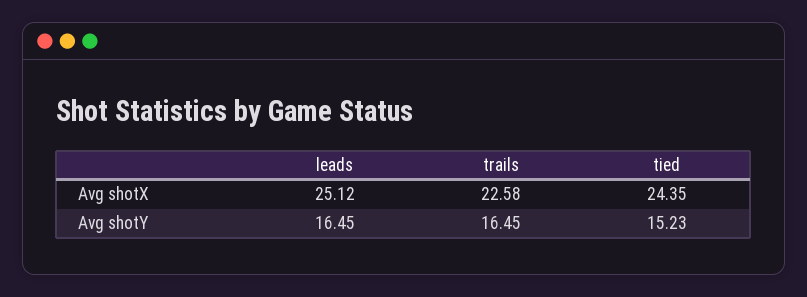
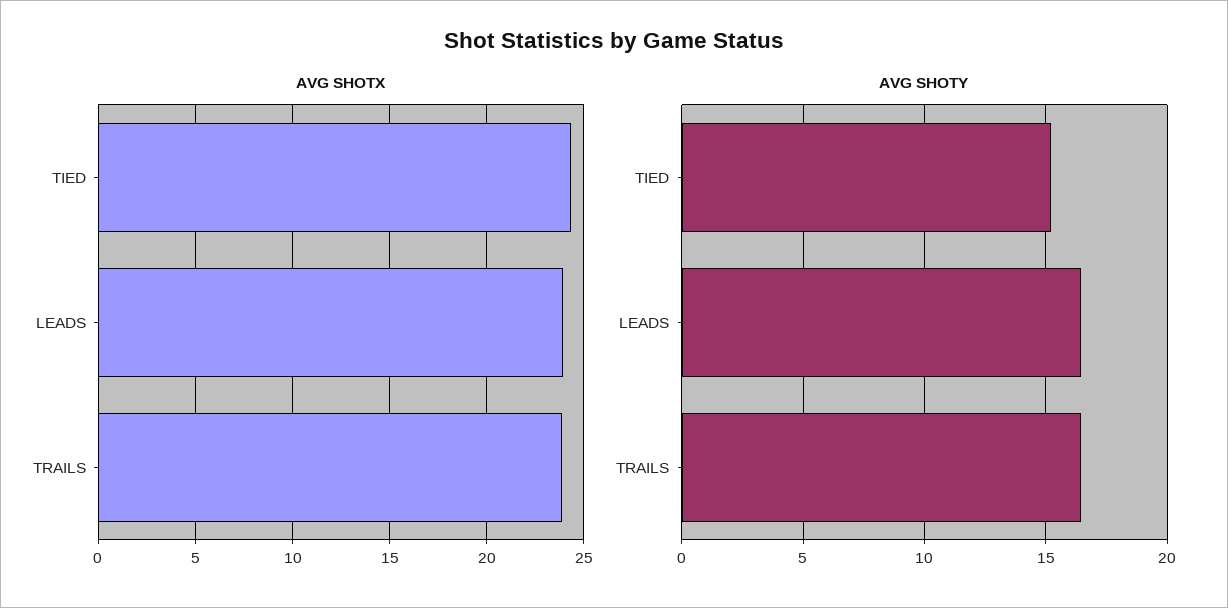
  {
    "Avg shotX": {
-     "leads": 25.12,
+     "leads": 24,
-     "trails": 22.58,
+     "trails": 24,
      "tied": 24.35
    },
    "Avg shotY": {
      "leads": 16.45,
      "trails": 16.45,
      "tied": 15.23
    }
  }

